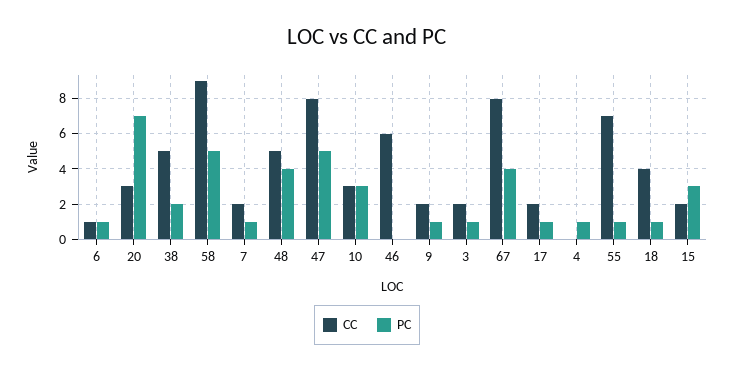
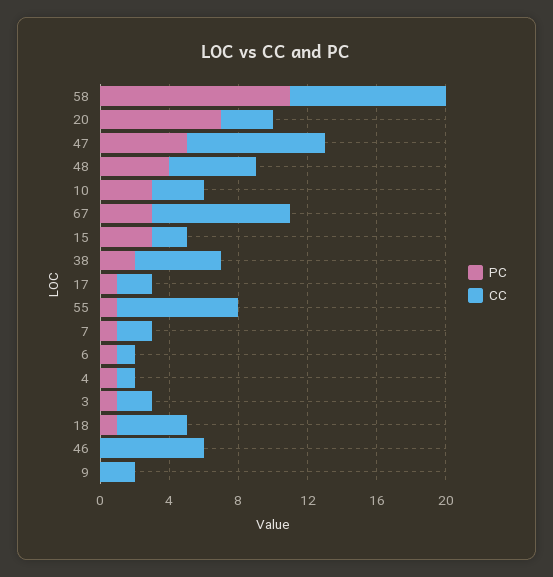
  {
    "CC": {
      "6": 1,
      "20": 3,
      "38": 5,
      "58": 9,
      "7": 2,
      "48": 5,
      "47": 8,
      "10": 3,
      "46": 6,
      "9": 2,
      "3": 2,
      "67": 8,
      "17": 2,
-     "4": 0,
+     "4": 1,
      "55": 7,
      "18": 4,
      "15": 2
    },
    "PC": {
      "6": 1,
      "20": 7,
      "38": 2,
-     "58": 5,
+     "58": 11,
      "7": 1,
      "48": 4,
      "47": 5,
      "10": 3,
      "46": 0,
-     "9": 1,
+     "9": 0,
      "3": 1,
-     "67": 4,
+     "67": 3,
      "17": 1,
      "4": 1,
      "55": 1,
      "18": 1,
      "15": 3
    }
  }

